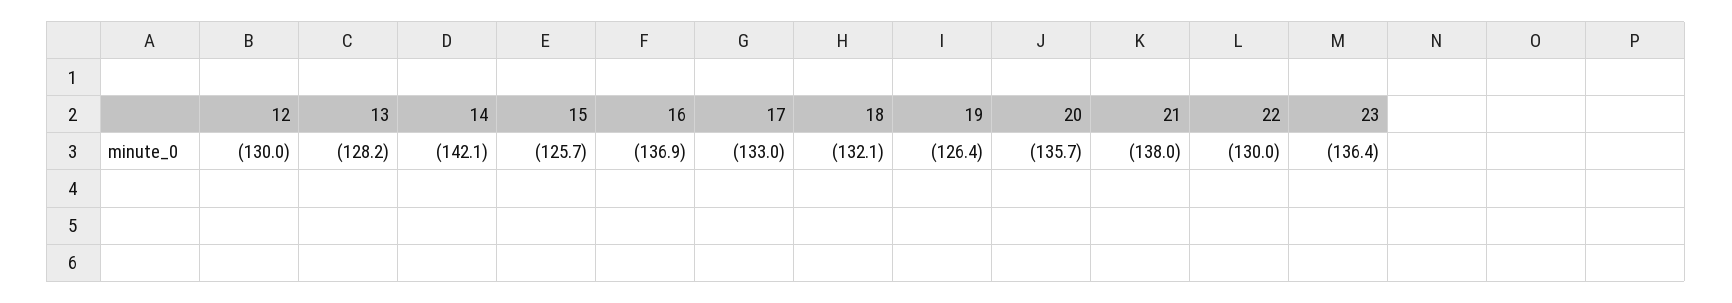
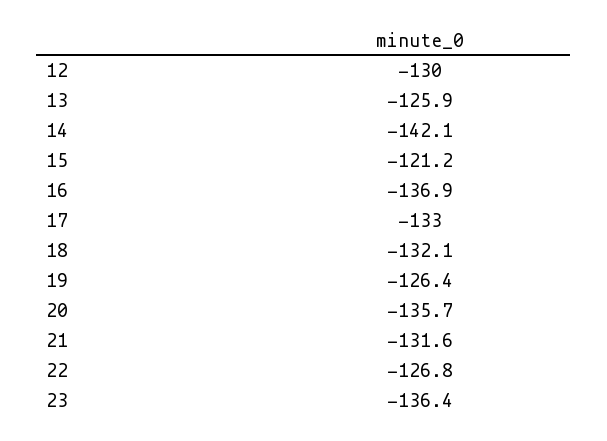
  {
    "12": -130,
-   "13": -128.2,
+   "13": -125.9,
    "14": -142.1,
-   "15": -125.7,
+   "15": -121.2,
    "16": -136.9,
    "17": -133,
    "18": -132.1,
    "19": -126.4,
    "20": -135.7,
-   "21": -138,
+   "21": -131.6,
-   "22": -130,
+   "22": -126.8,
    "23": -136.4
  }

